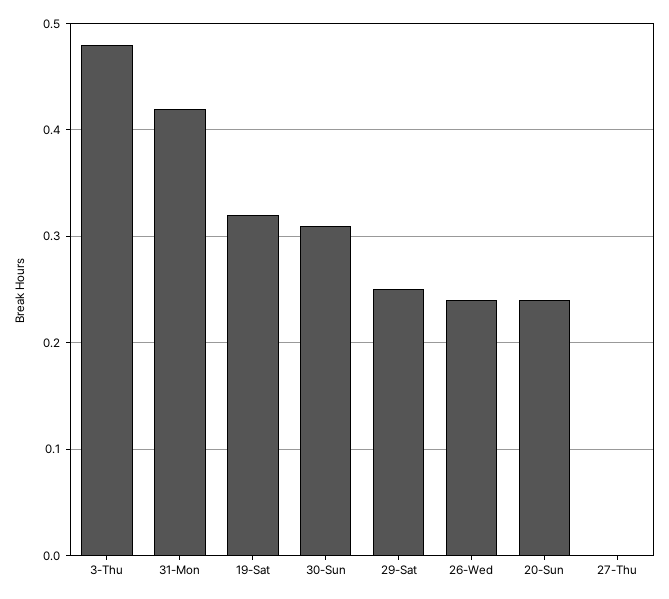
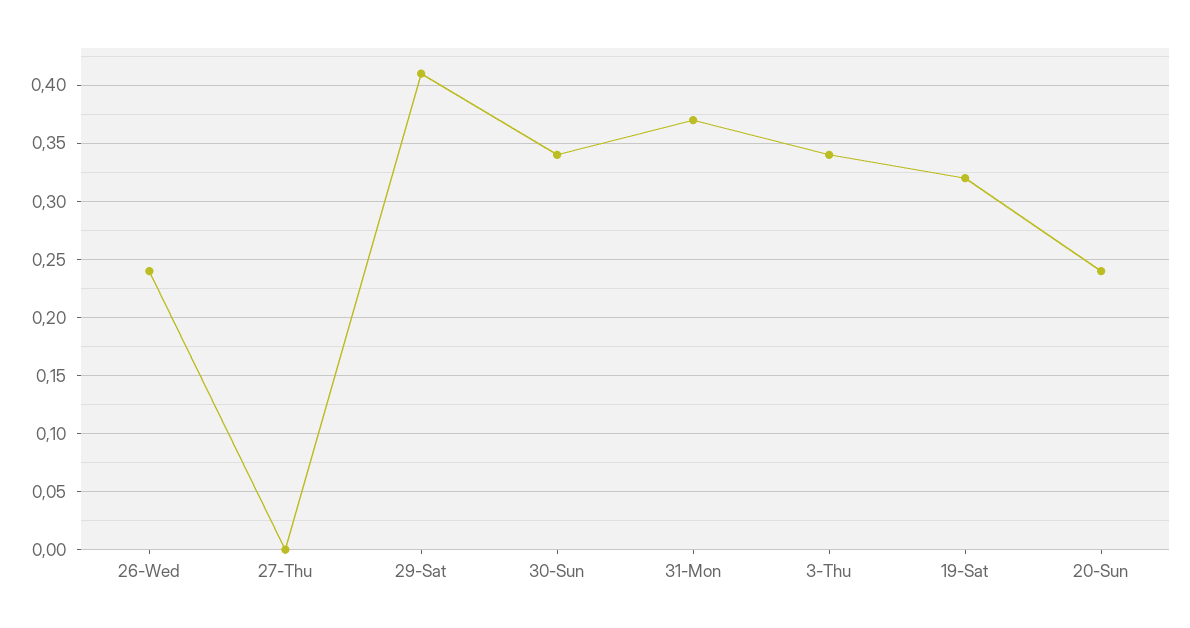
  {
-   "3-Thu": 0.48,
+   "3-Thu": 0.34,
-   "31-Mon": 0.42,
+   "31-Mon": 0.37,
    "19-Sat": 0.32,
-   "30-Sun": 0.31,
+   "30-Sun": 0.34,
-   "29-Sat": 0.25,
+   "29-Sat": 0.41,
    "26-Wed": 0.24,
    "20-Sun": 0.24,
    "27-Thu": 0
  }

